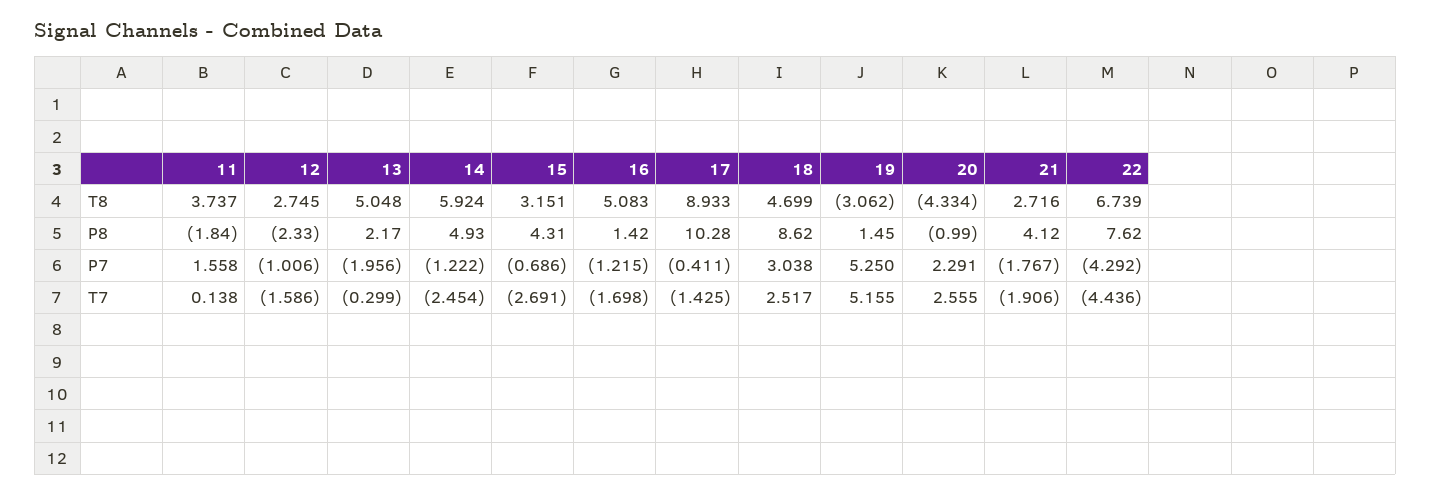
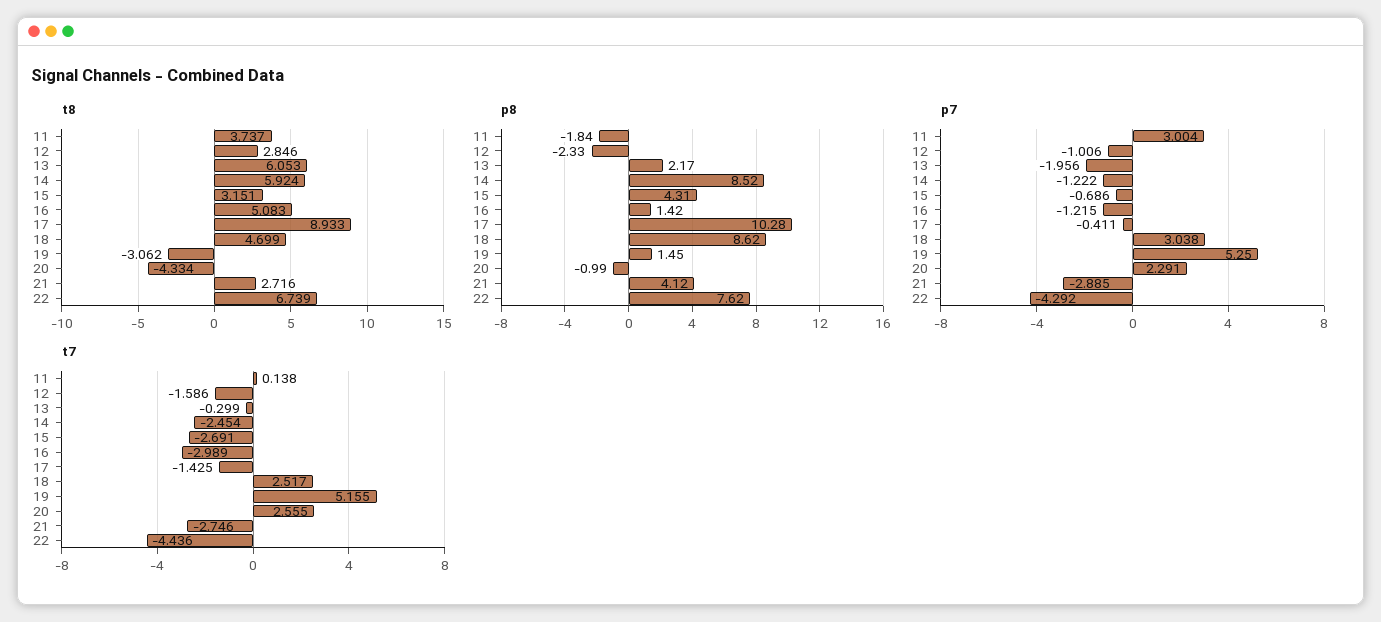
  {
    "T8": {
      "11": 3.737,
-     "12": 2.745,
+     "12": 2.846,
-     "13": 5.048,
+     "13": 6.053,
      "14": 5.924,
      "15": 3.151,
      "16": 5.083,
      "17": 8.933,
      "18": 4.699,
      "19": -3.062,
      "20": -4.334,
      "21": 2.716,
      "22": 6.739
    },
    "P8": {
      "11": -1.84,
      "12": -2.33,
      "13": 2.17,
-     "14": 4.93,
+     "14": 8.52,
      "15": 4.31,
      "16": 1.42,
      "17": 10.28,
      "18": 8.62,
      "19": 1.45,
      "20": -0.99,
      "21": 4.12,
      "22": 7.62
    },
    "P7": {
-     "11": 1.558,
+     "11": 3.004,
      "12": -1.006,
      "13": -1.956,
      "14": -1.222,
      "15": -0.686,
      "16": -1.215,
      "17": -0.411,
      "18": 3.038,
      "19": 5.25,
      "20": 2.291,
-     "21": -1.767,
+     "21": -2.885,
      "22": -4.292
    },
    "T7": {
      "11": 0.138,
      "12": -1.586,
      "13": -0.299,
      "14": -2.454,
      "15": -2.691,
-     "16": -1.698,
+     "16": -2.989,
      "17": -1.425,
      "18": 2.517,
      "19": 5.155,
      "20": 2.555,
-     "21": -1.906,
+     "21": -2.746,
      "22": -4.436
    }
  }

